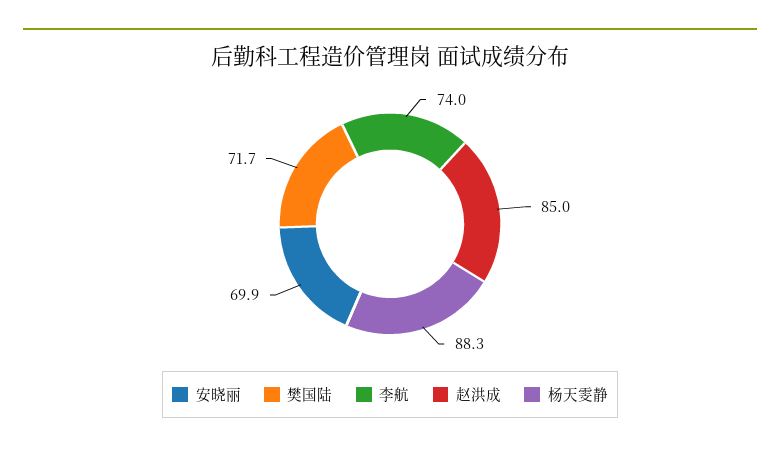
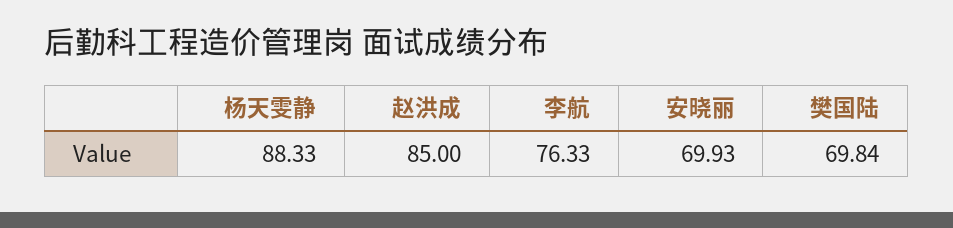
  {
    "安晓丽": 69.93,
-   "樊国陆": 71.7,
+   "樊国陆": 69.84,
-   "李航": 74,
+   "李航": 76.33,
    "赵洪成": 85,
    "杨天雯静": 88.33
  }

